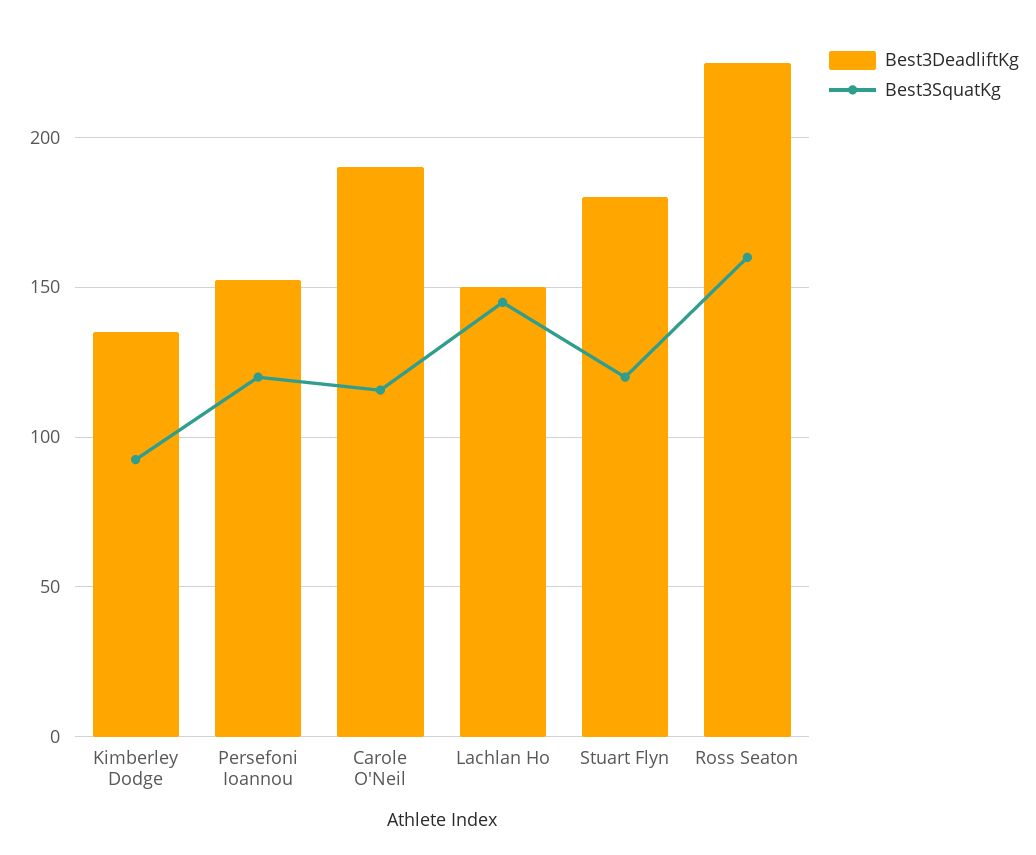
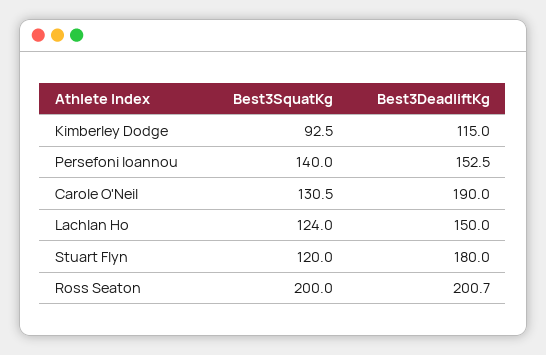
  {
    "Best3DeadliftKg": {
-     "Kimberley Dodge": 135,
+     "Kimberley Dodge": 115,
      "Persefoni Ioannou": 152.5,
      "Carole O'Neil": 190,
      "Lachlan Ho": 150,
      "Stuart Flyn": 180,
-     "Ross Seaton": 225
+     "Ross Seaton": 200.7
    },
    "Best3SquatKg": {
      "Kimberley Dodge": 92.5,
-     "Persefoni Ioannou": 120,
+     "Persefoni Ioannou": 140,
-     "Carole O'Neil": 115,
+     "Carole O'Neil": 130.5,
-     "Lachlan Ho": 145,
+     "Lachlan Ho": 124,
      "Stuart Flyn": 120,
-     "Ross Seaton": 160
+     "Ross Seaton": 200
    }
  }

